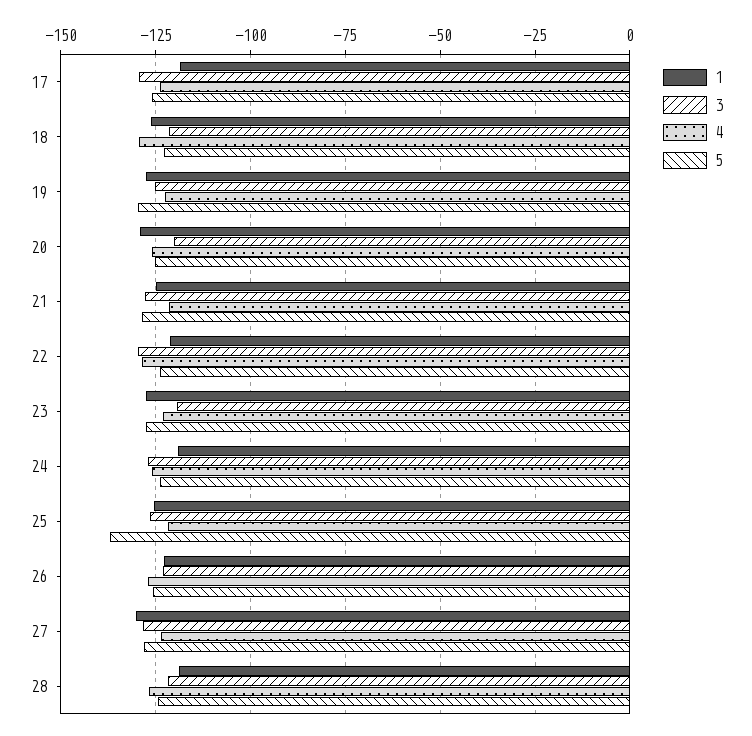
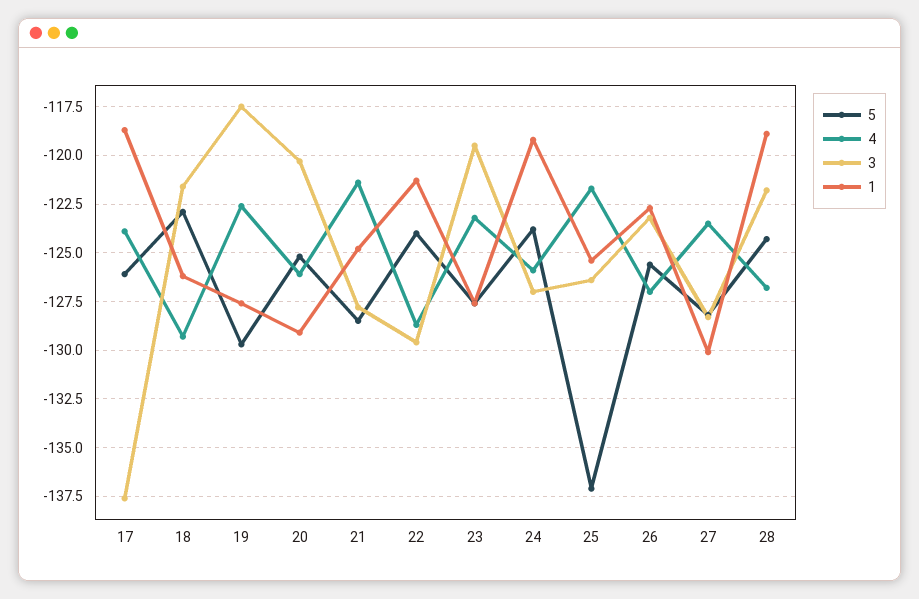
  {
    "1": {
      "17": -118.5,
      "18": -126,
      "19": -127.5,
      "20": -129,
      "21": -125,
      "22": -121.5,
      "23": -127.5,
      "24": -119,
      "25": -125.5,
      "26": -122.5,
      "27": -130,
      "28": -119
    },
    "3": {
-     "17": -130,
+     "17": -137.5,
      "18": -121.5,
-     "19": -125,
+     "19": -117.5,
      "20": -120.5,
      "21": -128,
      "22": -129.5,
      "23": -119.5,
      "24": -127,
      "25": -126.5,
      "26": -123,
      "27": -128.5,
      "28": -122
    },
    "4": {
      "17": -124,
      "18": -129.5,
      "19": -122.5,
      "20": -126,
      "21": -121.5,
      "22": -128.5,
      "23": -123,
      "24": -126,
      "25": -121.5,
      "26": -127,
      "27": -123.5,
      "28": -127
    },
    "5": {
      "17": -126,
      "18": -123,
      "19": -129.5,
      "20": -125,
      "21": -128.5,
      "22": -124,
      "23": -127.5,
      "24": -124,
      "25": -137,
      "26": -125.5,
      "27": -128,
      "28": -124.5
    }
  }

